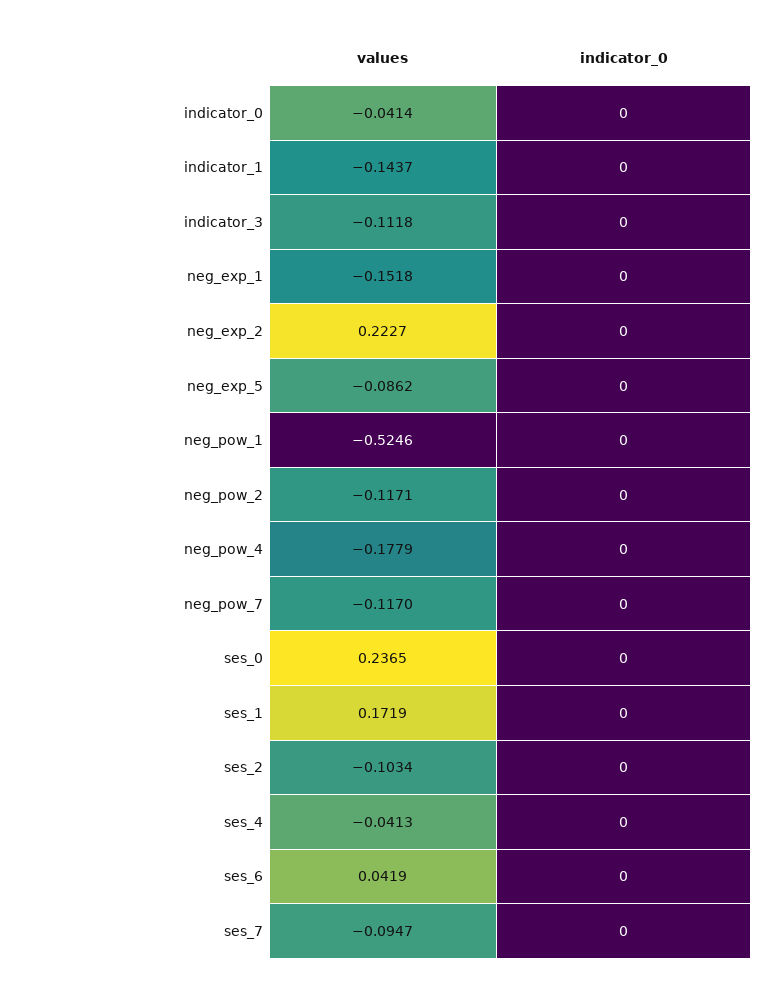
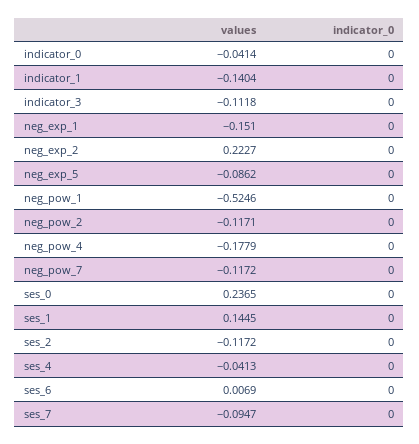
  {
    "values": {
      "indicator_0": -0.0414,
-     "indicator_1": -0.1437,
+     "indicator_1": -0.1404,
      "indicator_3": -0.1118,
-     "neg_exp_1": -0.1518,
+     "neg_exp_1": -0.151,
      "neg_exp_2": 0.2227,
      "neg_exp_5": -0.0862,
      "neg_pow_1": -0.5246,
      "neg_pow_2": -0.1171,
      "neg_pow_4": -0.1779,
-     "neg_pow_7": -0.117,
+     "neg_pow_7": -0.1172,
      "ses_0": 0.2365,
-     "ses_1": 0.1719,
+     "ses_1": 0.1445,
-     "ses_2": -0.1034,
+     "ses_2": -0.1172,
      "ses_4": -0.0413,
-     "ses_6": 0.0419,
+     "ses_6": 0.0069,
      "ses_7": -0.0947
    },
    "indicator_0": {
      "indicator_0": 0,
      "indicator_1": 0,
      "indicator_3": 0,
      "neg_exp_1": 0,
      "neg_exp_2": 0,
      "neg_exp_5": 0,
      "neg_pow_1": 0,
      "neg_pow_2": 0,
      "neg_pow_4": 0,
      "neg_pow_7": 0,
      "ses_0": 0,
      "ses_1": 0,
      "ses_2": 0,
      "ses_4": 0,
      "ses_6": 0,
      "ses_7": 0
    }
  }

